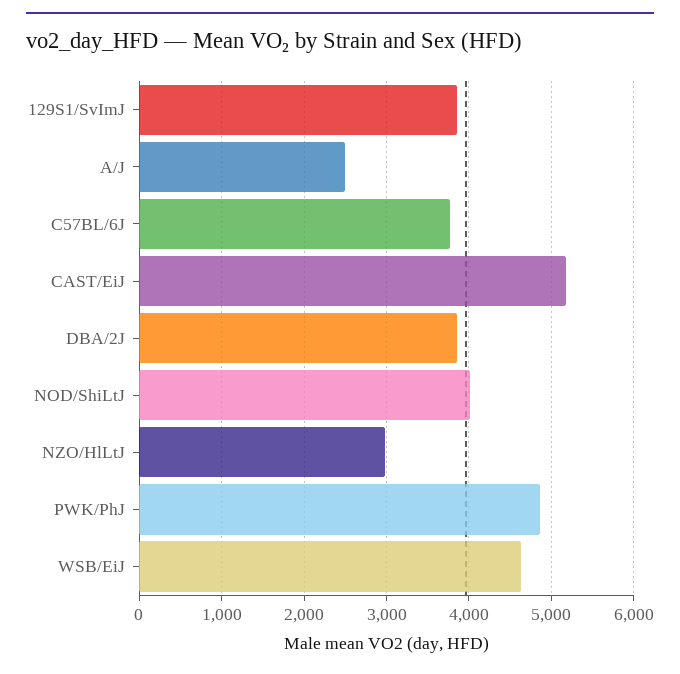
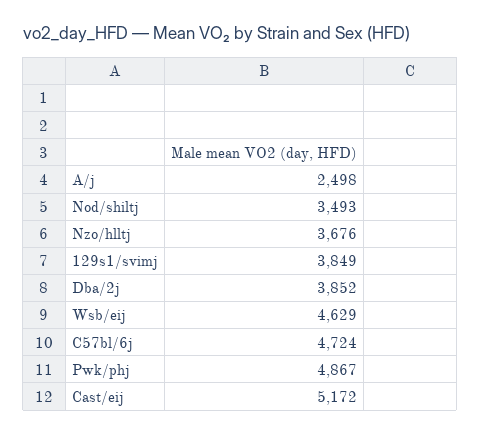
  {
    "129S1/SvImJ": 3849,
    "A/J": 2498,
-   "C57BL/6J": 3800,
+   "C57BL/6J": 4724,
    "CAST/EiJ": 5172,
    "DBA/2J": 3852,
-   "NOD/ShiLtJ": 4000,
+   "NOD/ShiLtJ": 3493,
-   "NZO/HlLtJ": 3000,
+   "NZO/HlLtJ": 3676,
    "PWK/PhJ": 4867,
    "WSB/EiJ": 4629
  }

